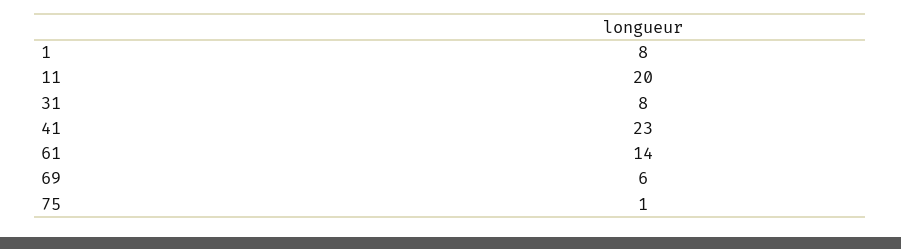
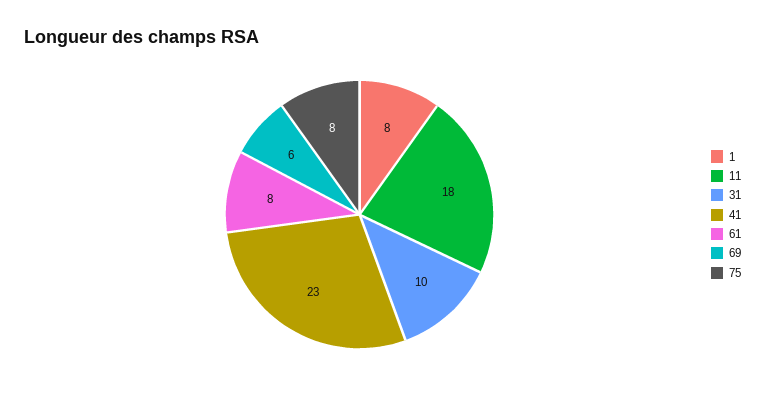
  {
    "1": 8,
-   "11": 20,
+   "11": 18,
-   "31": 8,
+   "31": 10,
    "41": 23,
-   "61": 14,
+   "61": 8,
    "69": 6,
-   "75": 1
+   "75": 8
  }

